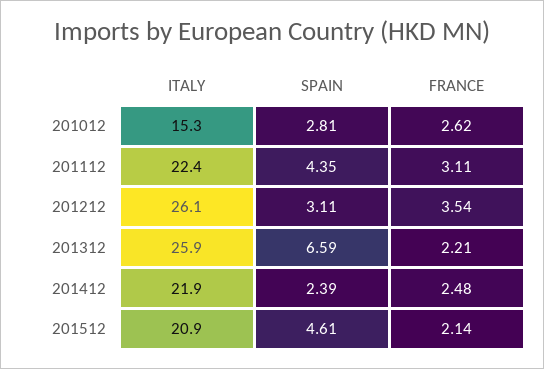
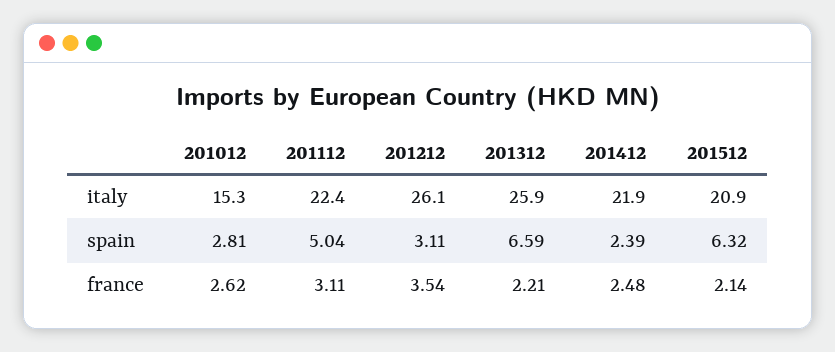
  {
    "ITALY": {
      "201012": 15.3,
      "201112": 22.4,
      "201212": 26.1,
      "201312": 25.9,
      "201412": 21.9,
      "201512": 20.9
    },
    "SPAIN": {
      "201012": 2.81,
-     "201112": 4.35,
+     "201112": 5.04,
      "201212": 3.11,
      "201312": 6.59,
      "201412": 2.39,
-     "201512": 4.61
+     "201512": 6.32
    },
    "FRANCE": {
      "201012": 2.62,
      "201112": 3.11,
      "201212": 3.54,
      "201312": 2.21,
      "201412": 2.48,
      "201512": 2.14
    }
  }

